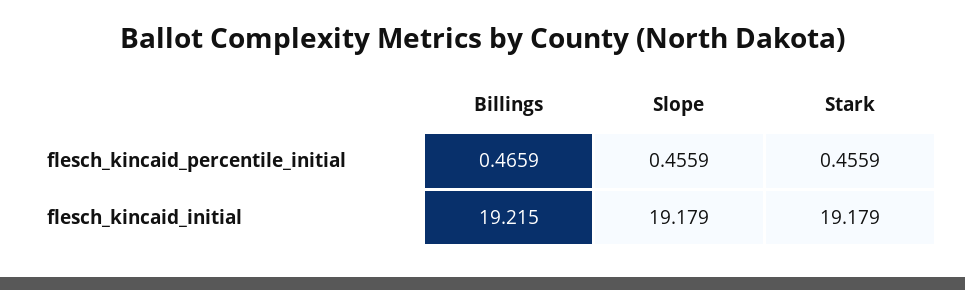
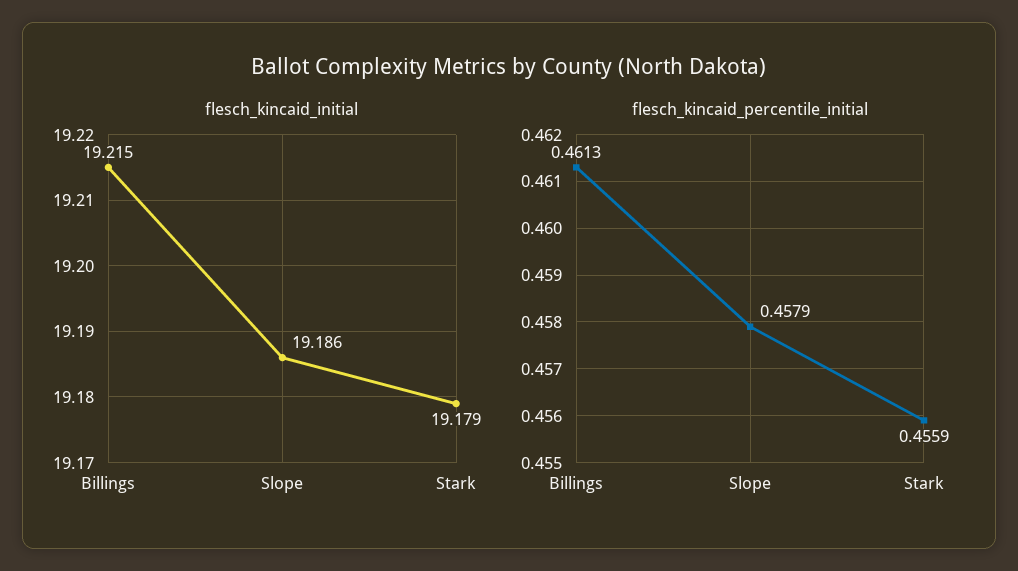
  {
    "flesch_kincaid_percentile_initial": {
-     "Billings": 0.4659,
+     "Billings": 0.4613,
-     "Slope": 0.4559,
+     "Slope": 0.4579,
      "Stark": 0.4559
    },
    "flesch_kincaid_initial": {
      "Billings": 19.215,
-     "Slope": 19.179,
+     "Slope": 19.186,
      "Stark": 19.179
    }
  }

